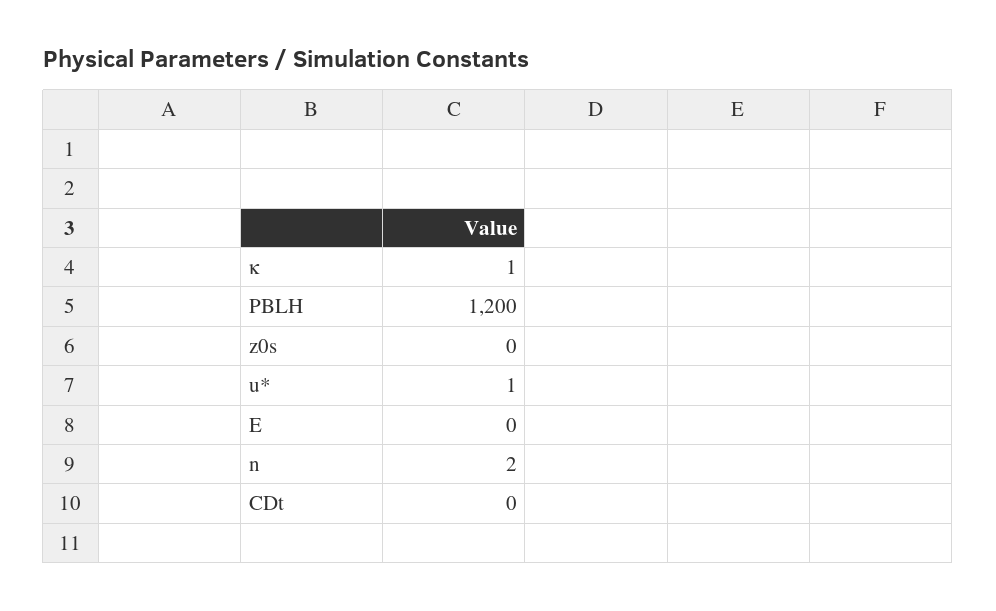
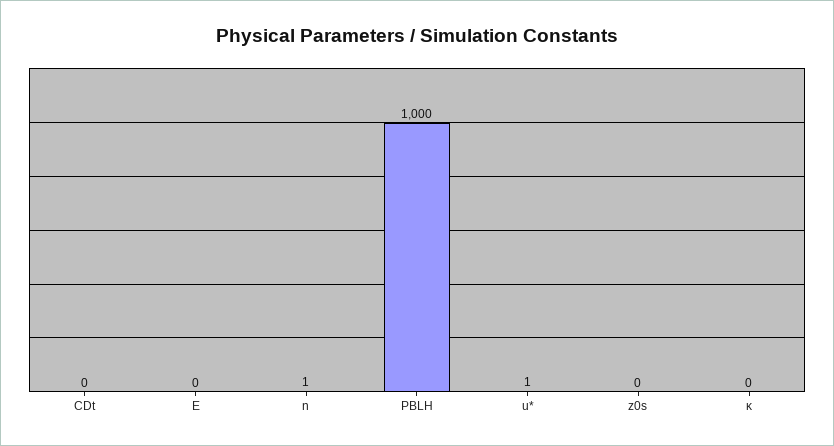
  {
-   "κ": 1,
+   "κ": 0,
-   "PBLH": 1200,
+   "PBLH": 1000,
    "z0s": 0,
    "u*": 1,
    "E": 0,
-   "n": 2,
+   "n": 1,
    "CDt": 0
  }

